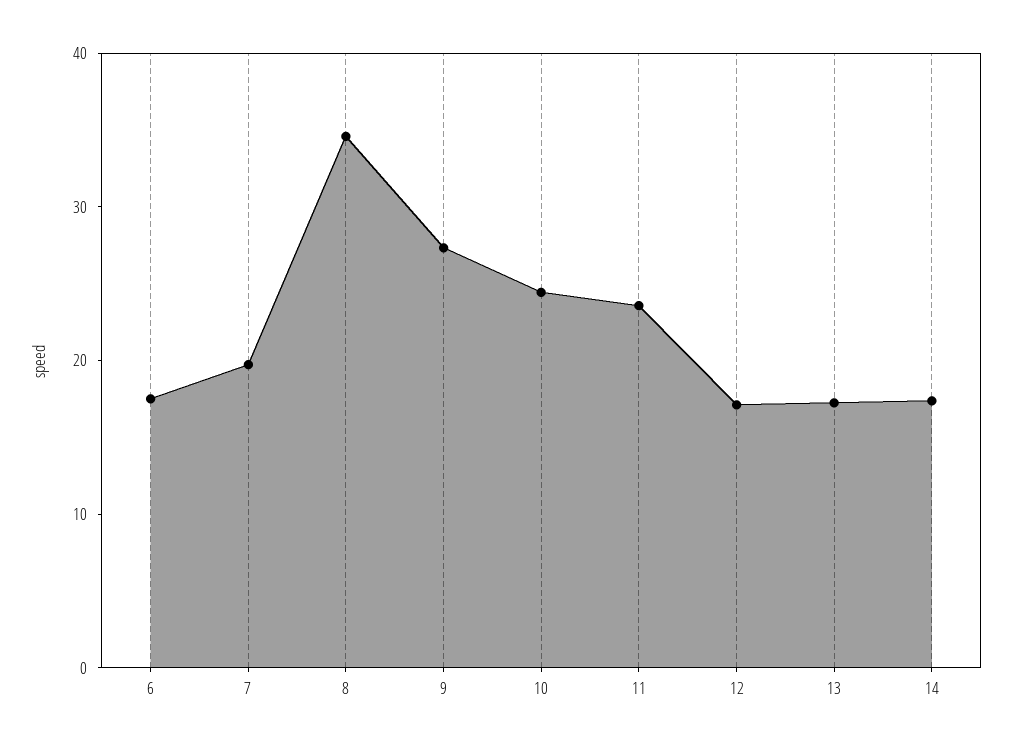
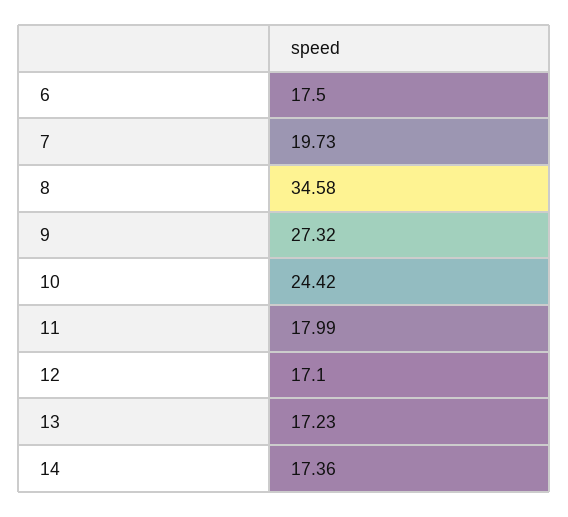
  {
    "6": 17.5,
    "7": 19.73,
    "8": 34.58,
    "9": 27.32,
    "10": 24.42,
-   "11": 24,
+   "11": 17.99,
    "12": 17.1,
    "13": 17.23,
    "14": 17.36
  }

